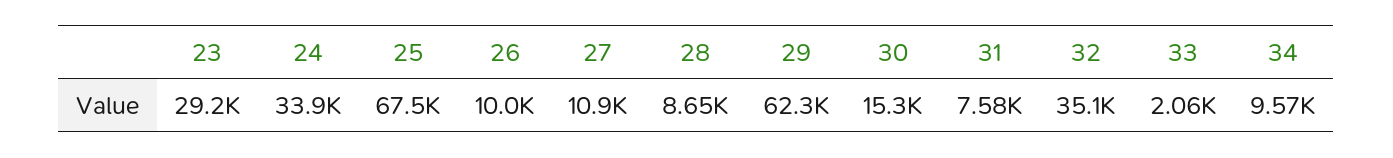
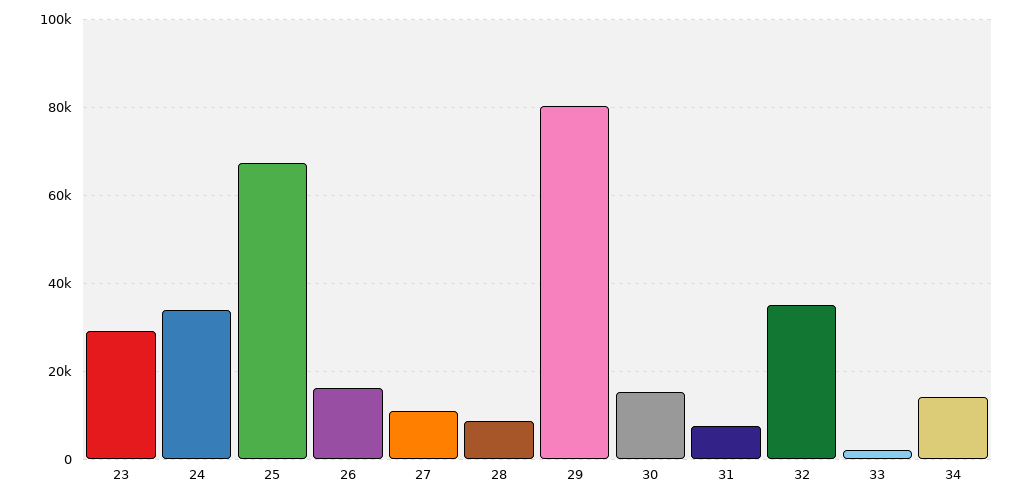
  {
    "23": 29200,
    "24": 33900,
    "25": 67500,
-   "26": 10000,
+   "26": 16000,
    "27": 10900,
    "28": 8650,
-   "29": 62300,
+   "29": 80000,
    "30": 15300,
    "31": 7580,
    "32": 35100,
    "33": 2060,
-   "34": 9570
+   "34": 14000
  }

